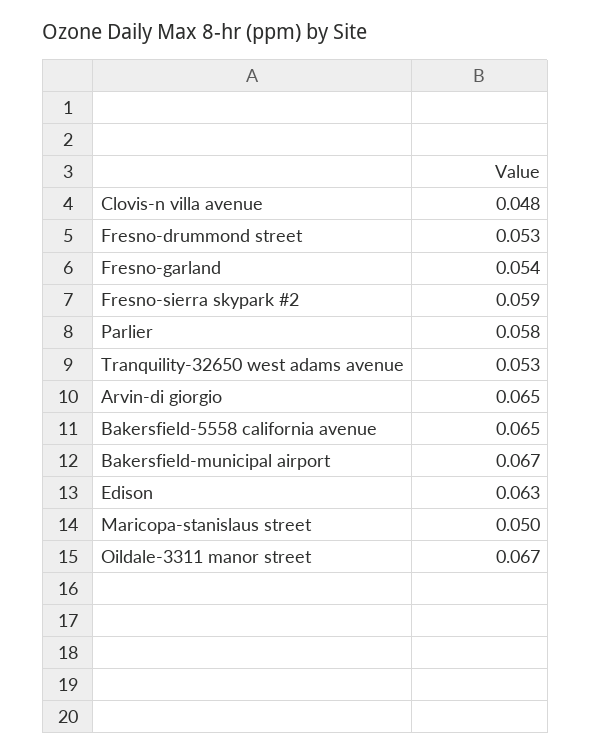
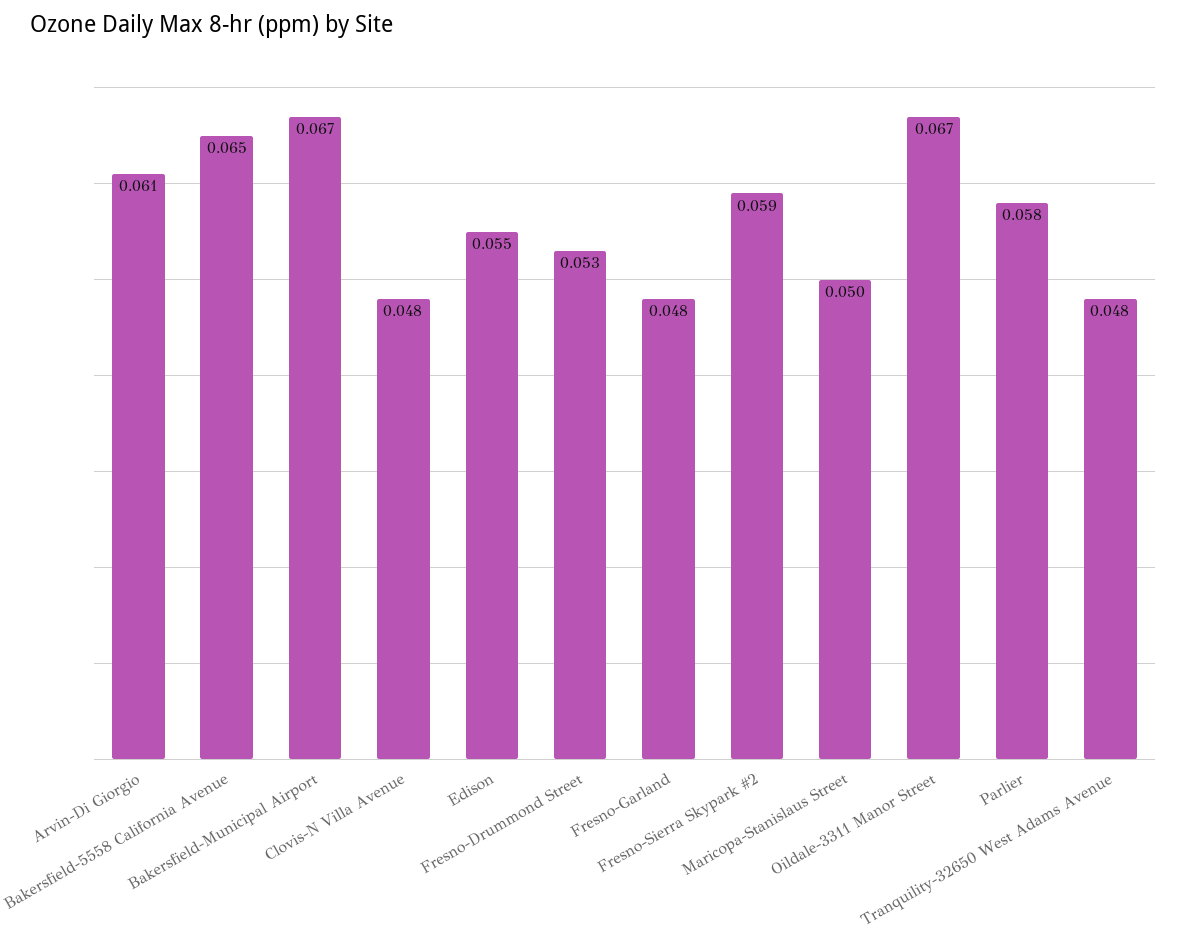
  {
    "Clovis-n villa avenue": 0.048,
    "Fresno-drummond street": 0.053,
-   "Fresno-garland": 0.054,
+   "Fresno-garland": 0.048,
    "Fresno-sierra skypark #2": 0.059,
    "Parlier": 0.058,
-   "Tranquility-32650 west adams avenue": 0.053,
+   "Tranquility-32650 west adams avenue": 0.048,
-   "Arvin-di giorgio": 0.065,
+   "Arvin-di giorgio": 0.061,
    "Bakersfield-5558 california avenue": 0.065,
    "Bakersfield-municipal airport": 0.067,
-   "Edison": 0.063,
+   "Edison": 0.055,
    "Maricopa-stanislaus street": 0.05,
    "Oildale-3311 manor street": 0.067
  }

